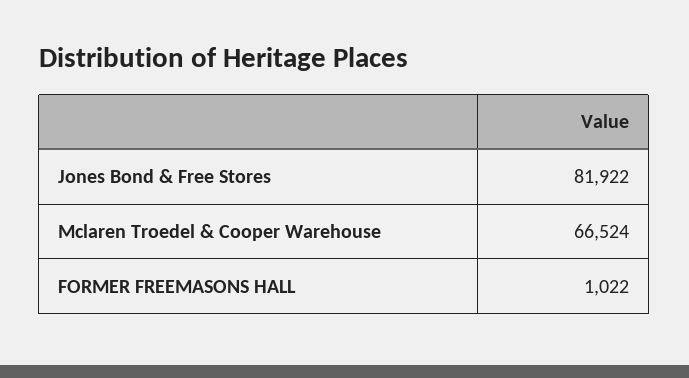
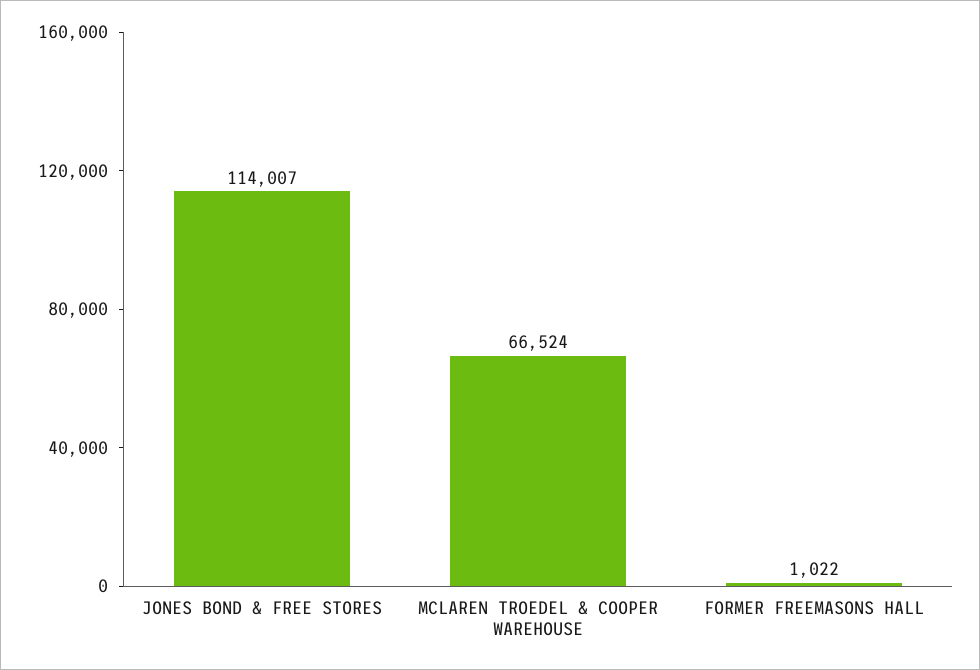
  {
-   "Jones Bond & Free Stores": 81922,
+   "Jones Bond & Free Stores": 114007,
    "Mclaren Troedel & Cooper Warehouse": 66524,
    "FORMER FREEMASONS HALL": 1022
  }

